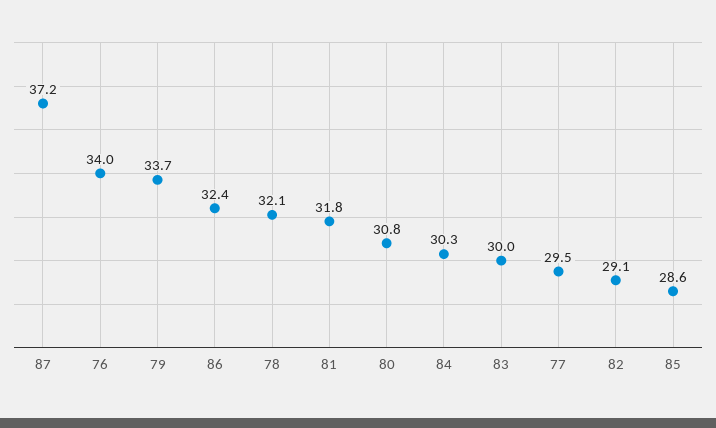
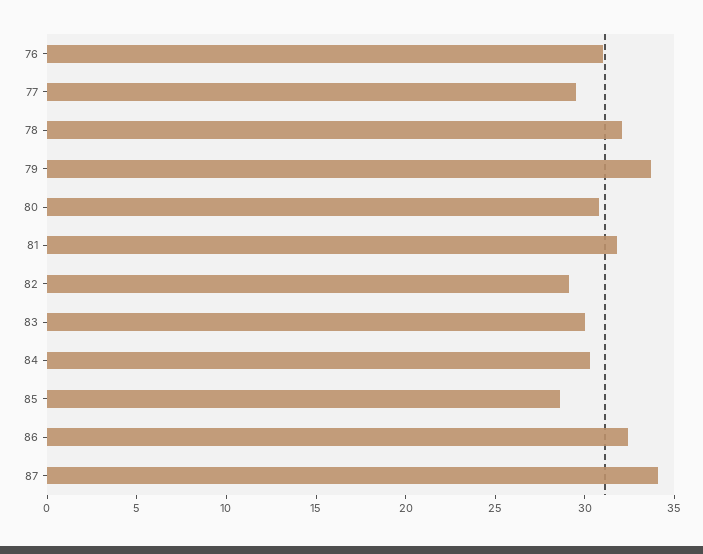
  {
-   "87": 37.2,
+   "87": 34,
-   "76": 34,
+   "76": 31,
    "79": 33.7,
    "86": 32.4,
    "78": 32.1,
    "81": 31.8,
    "80": 30.8,
    "84": 30.3,
    "83": 30,
    "77": 29.5,
    "82": 29.1,
    "85": 28.6
  }

